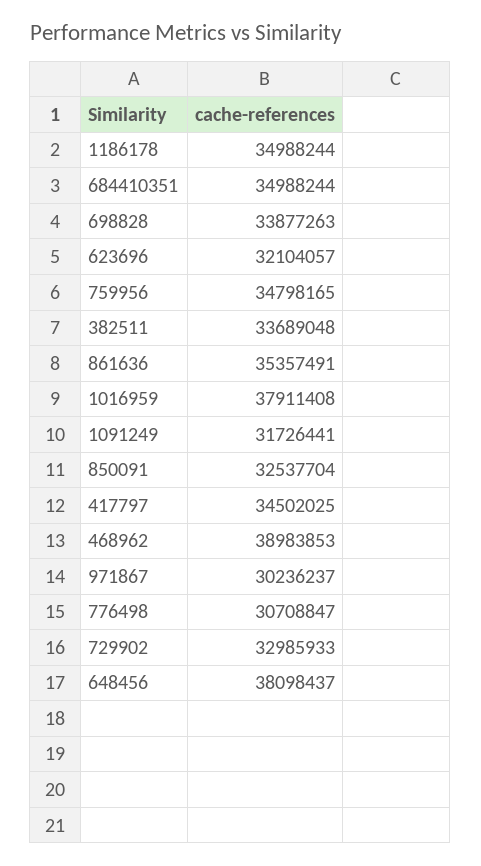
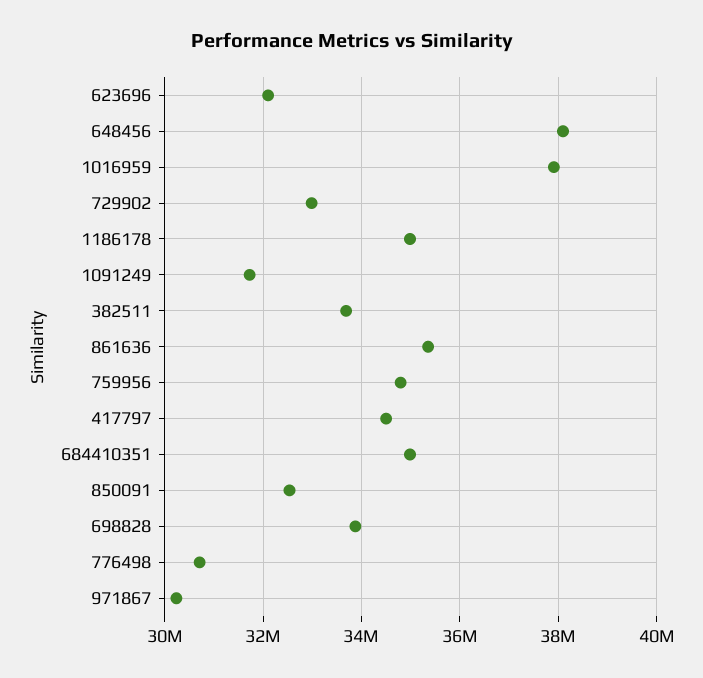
  {
    "1186178": 34988244,
    "684410351": 34988244,
    "698828": 33877263,
    "623696": 32104057,
    "759956": 34798165,
    "382511": 33689048,
    "861636": 35357491,
    "1016959": 37911408,
    "1091249": 31726441,
    "850091": 32537704,
    "417797": 34502025,
-   "468962": 38983853,
    "971867": 30236237,
    "776498": 30708847,
    "729902": 32985933,
    "648456": 38098437
  }

